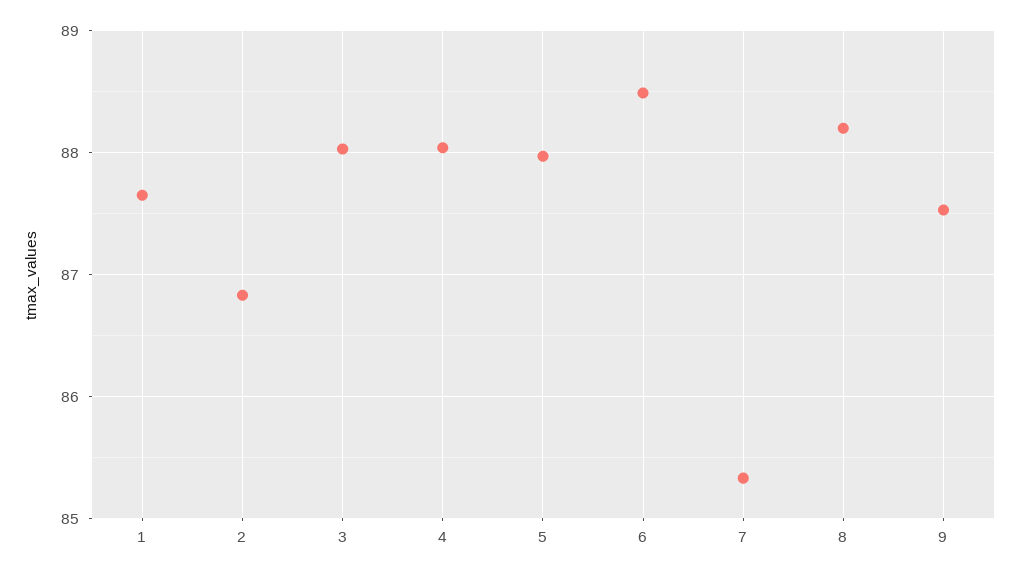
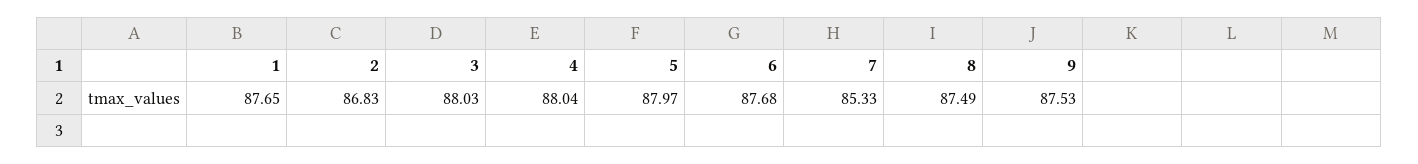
  {
    "1": 87.65,
    "2": 86.83,
    "3": 88.03,
    "4": 88.04,
    "5": 87.97,
-   "6": 88.5,
+   "6": 87.68,
    "7": 85.33,
-   "8": 88.2,
+   "8": 87.49,
    "9": 87.53
  }

